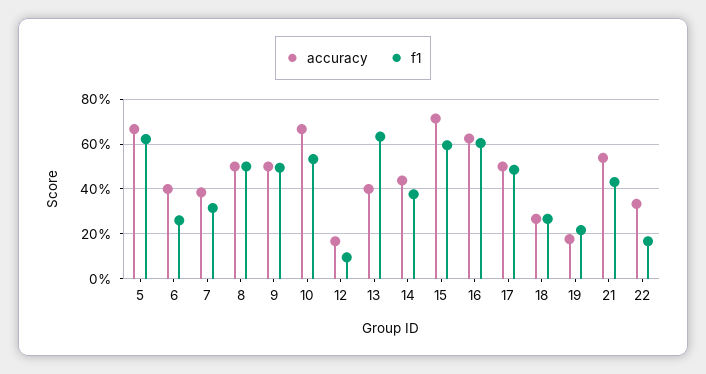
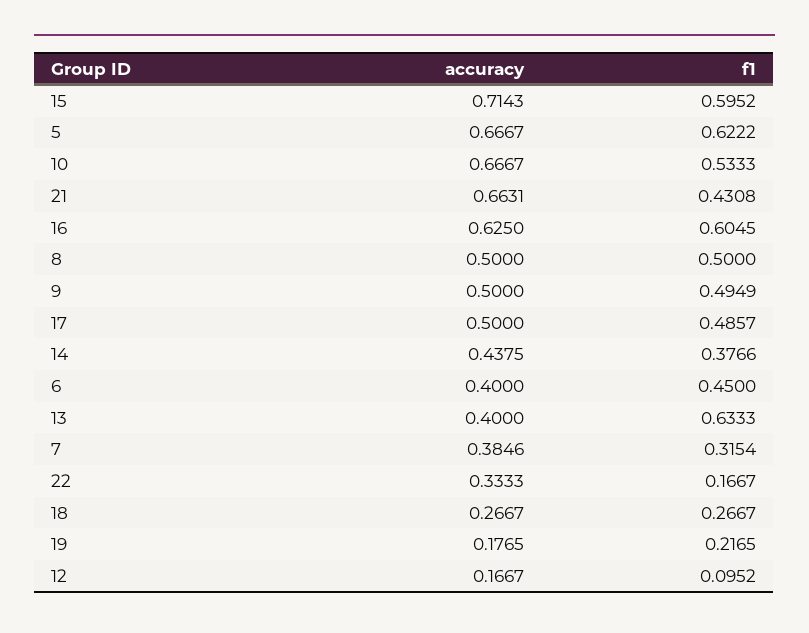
  {
    "accuracy": {
      "5": 0.6667,
      "6": 0.4,
      "7": 0.3846,
      "8": 0.5,
      "9": 0.5,
      "10": 0.6667,
      "12": 0.1667,
      "13": 0.4,
      "14": 0.4375,
      "15": 0.7143,
      "16": 0.625,
      "17": 0.5,
      "18": 0.2667,
      "19": 0.1765,
-     "21": 0.55,
+     "21": 0.6631,
      "22": 0.3333
    },
    "f1": {
      "5": 0.6222,
-     "6": 0.25,
+     "6": 0.45,
      "7": 0.3154,
      "8": 0.5,
      "9": 0.4949,
      "10": 0.5333,
      "12": 0.0952,
      "13": 0.6333,
      "14": 0.3766,
      "15": 0.5952,
      "16": 0.6045,
      "17": 0.4857,
      "18": 0.2667,
      "19": 0.2165,
      "21": 0.4308,
      "22": 0.1667
    }
  }

